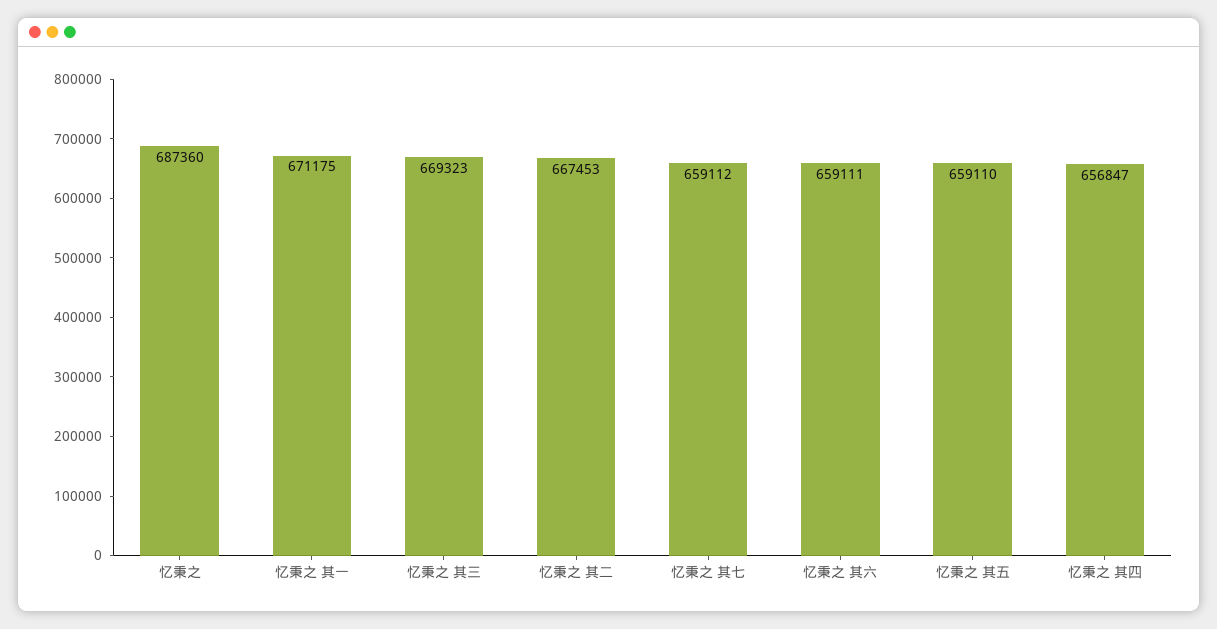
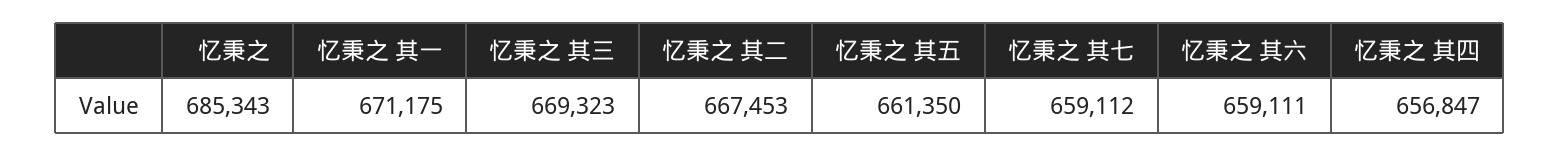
  {
-   "忆秉之": 687360,
+   "忆秉之": 685343,
    "忆秉之 其一": 671175,
    "忆秉之 其三": 669323,
    "忆秉之 其二": 667453,
    "忆秉之 其七": 659112,
    "忆秉之 其六": 659111,
-   "忆秉之 其五": 659110,
+   "忆秉之 其五": 661350,
    "忆秉之 其四": 656847
  }

